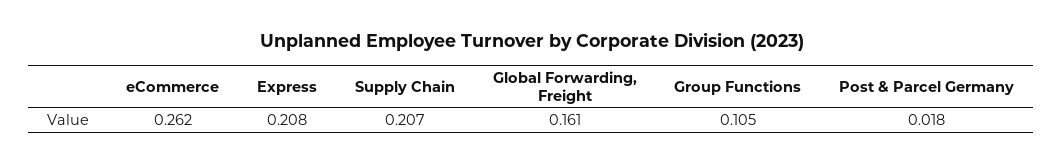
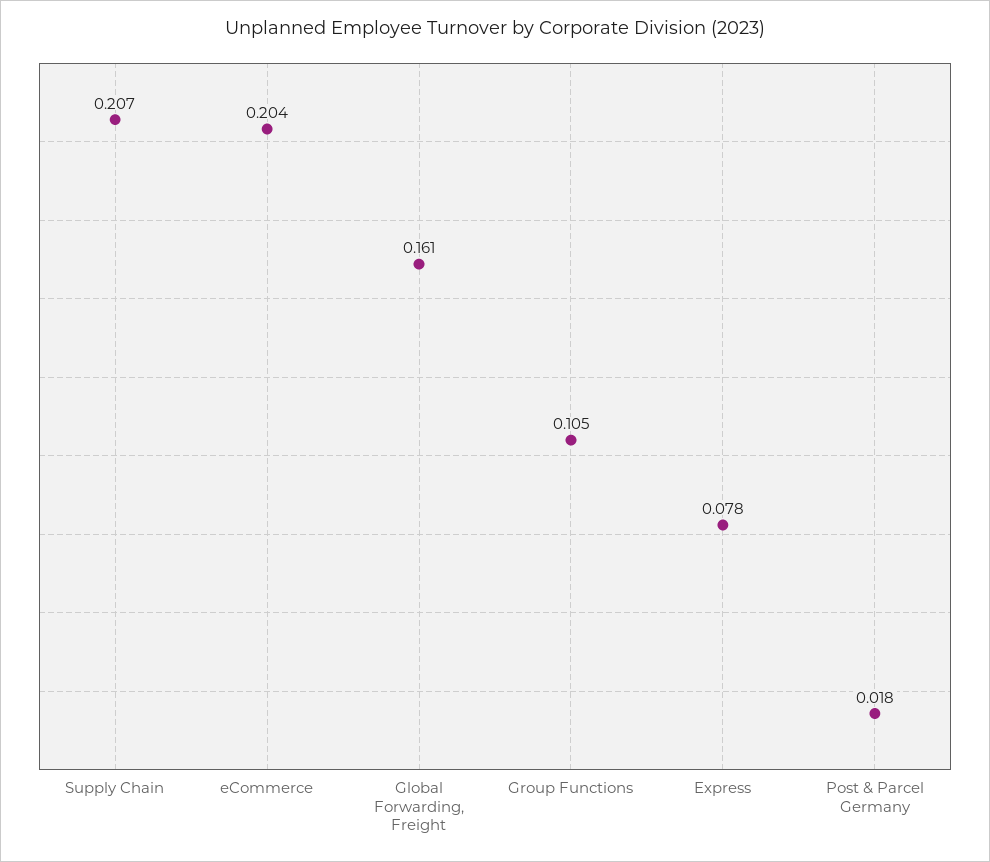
  {
-   "eCommerce": 0.262,
+   "eCommerce": 0.204,
-   "Express": 0.208,
+   "Express": 0.078,
    "Supply Chain": 0.207,
    "Global Forwarding, Freight": 0.161,
    "Group Functions": 0.105,
    "Post & Parcel Germany": 0.018
  }

